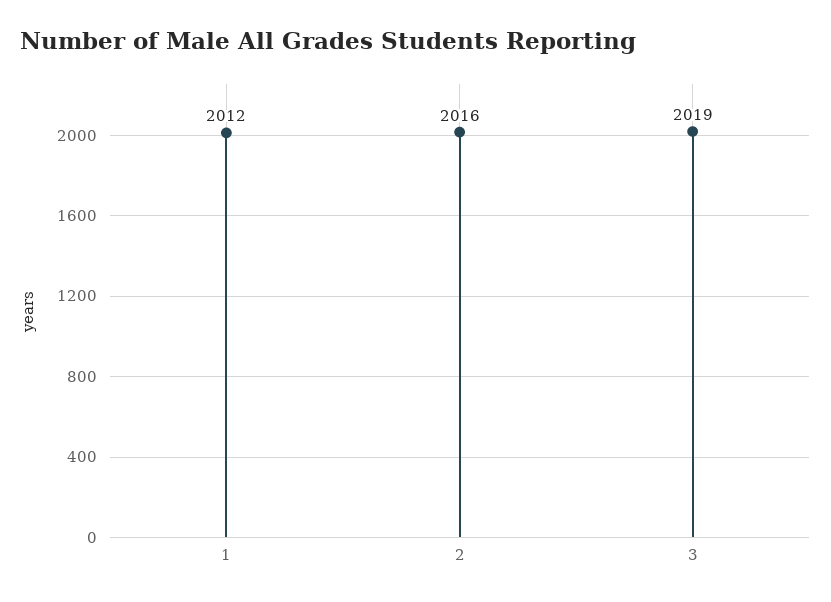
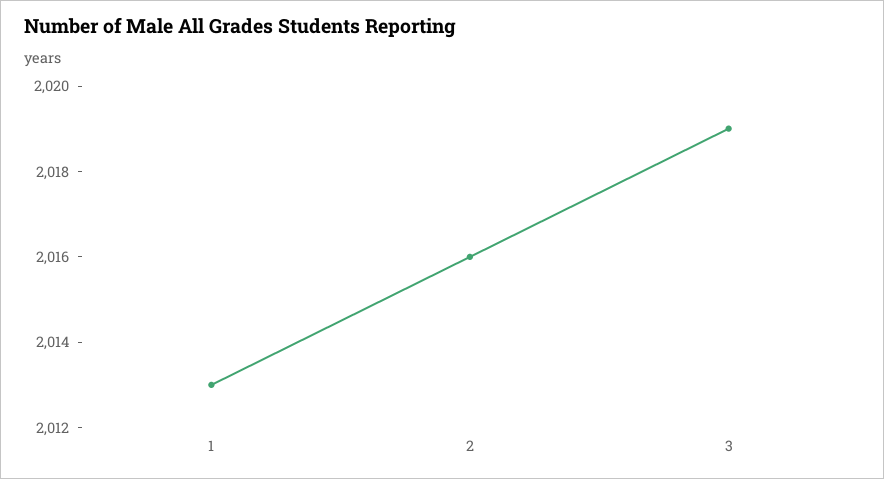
  {
-   "1": 2012,
+   "1": 2013,
    "2": 2016,
    "3": 2019
  }

